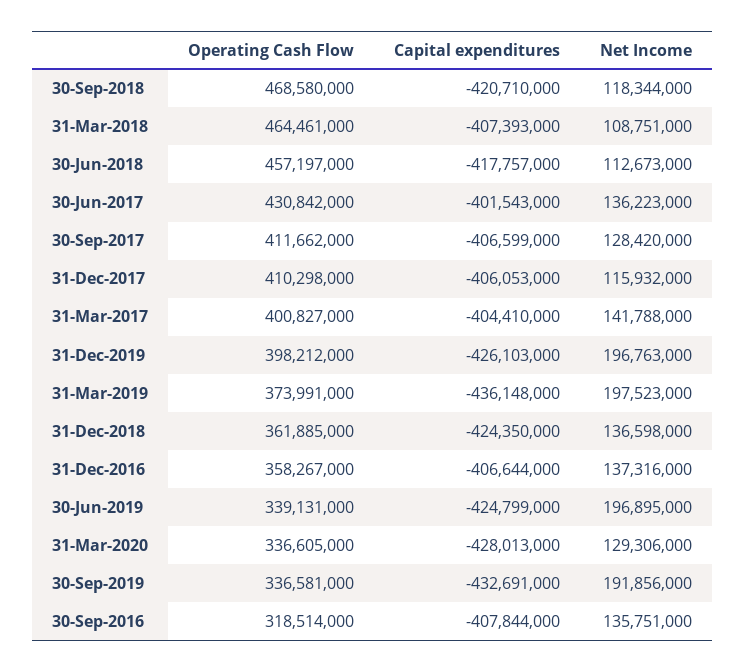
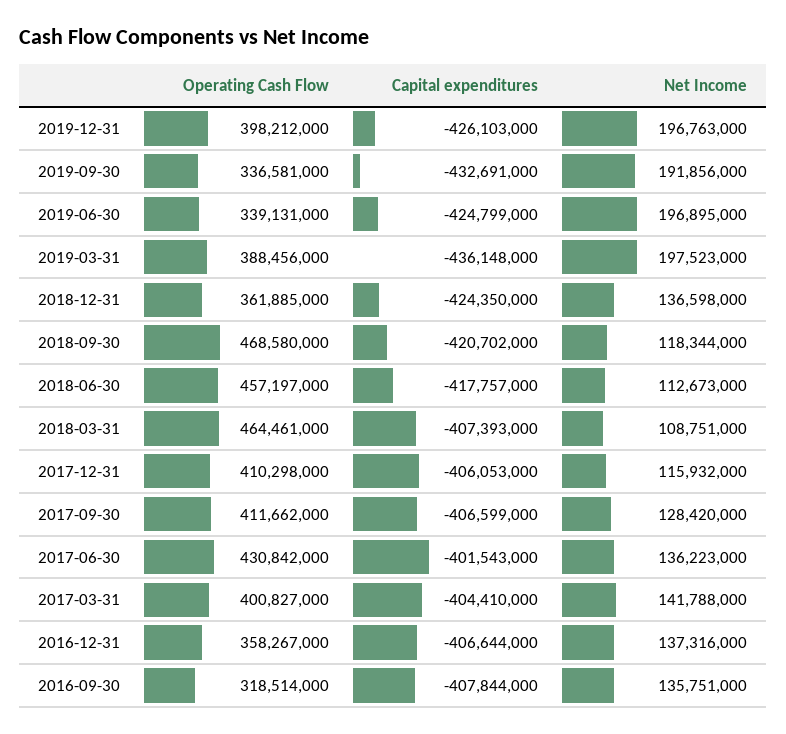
  {
    "Operating Cash Flow": {
      "30-Sep-2018": 468580000,
      "31-Mar-2018": 464461000,
      "30-Jun-2018": 457197000,
      "30-Jun-2017": 430842000,
      "30-Sep-2017": 411662000,
      "31-Dec-2017": 410298000,
      "31-Mar-2017": 400827000,
      "31-Dec-2019": 398212000,
-     "31-Mar-2019": 373991000,
+     "31-Mar-2019": 388456000,
      "31-Dec-2018": 361885000,
      "31-Dec-2016": 358267000,
      "30-Jun-2019": 339131000,
-     "31-Mar-2020": 336605000,
      "30-Sep-2019": 336581000,
      "30-Sep-2016": 318514000
    },
    "Capital expenditures": {
-     "30-Sep-2018": -420710000,
+     "30-Sep-2018": -420702000,
      "31-Mar-2018": -407393000,
      "30-Jun-2018": -417757000,
      "30-Jun-2017": -401543000,
      "30-Sep-2017": -406599000,
      "31-Dec-2017": -406053000,
      "31-Mar-2017": -404410000,
      "31-Dec-2019": -426103000,
      "31-Mar-2019": -436148000,
      "31-Dec-2018": -424350000,
      "31-Dec-2016": -406644000,
      "30-Jun-2019": -424799000,
-     "31-Mar-2020": -428013000,
      "30-Sep-2019": -432691000,
      "30-Sep-2016": -407844000
    },
    "Net Income": {
      "30-Sep-2018": 118344000,
      "31-Mar-2018": 108751000,
      "30-Jun-2018": 112673000,
      "30-Jun-2017": 136223000,
      "30-Sep-2017": 128420000,
      "31-Dec-2017": 115932000,
      "31-Mar-2017": 141788000,
      "31-Dec-2019": 196763000,
      "31-Mar-2019": 197523000,
      "31-Dec-2018": 136598000,
      "31-Dec-2016": 137316000,
      "30-Jun-2019": 196895000,
-     "31-Mar-2020": 129306000,
      "30-Sep-2019": 191856000,
      "30-Sep-2016": 135751000
    }
  }

